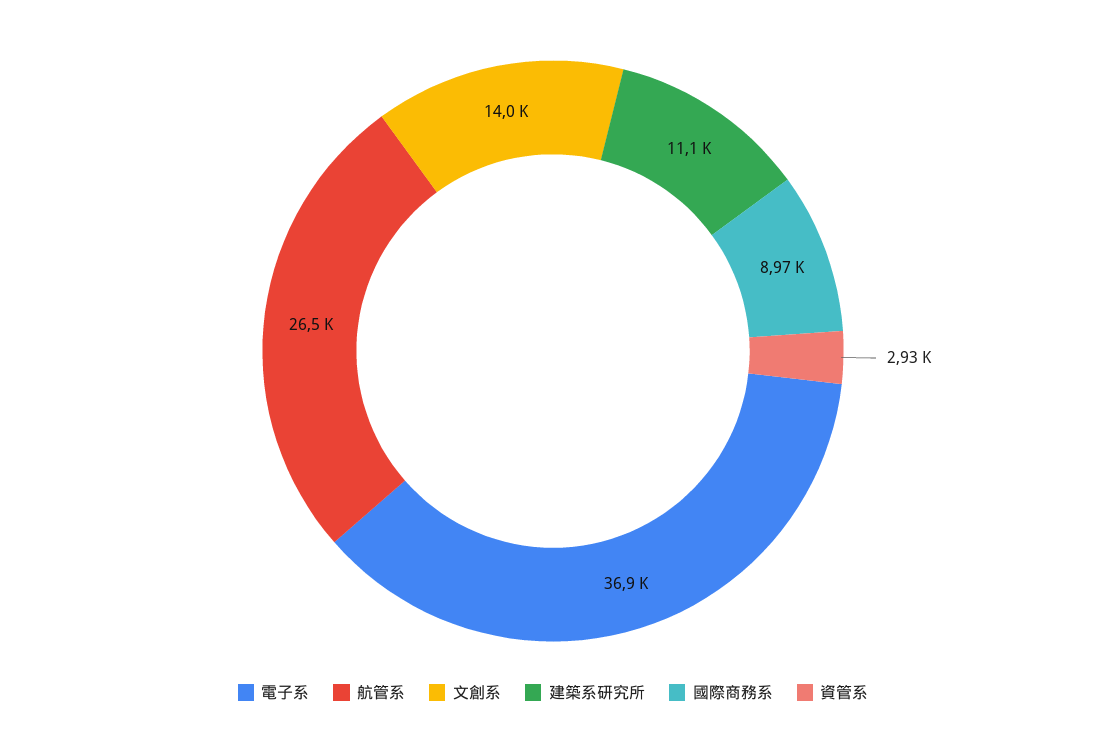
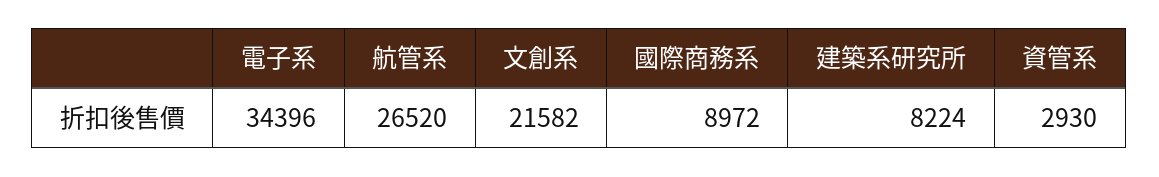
  {
-   "電子系": 36900,
+   "電子系": 34396,
    "航管系": 26520,
-   "文創系": 14000,
+   "文創系": 21582,
-   "建築系研究所": 11100,
+   "建築系研究所": 8224,
    "國際商務系": 8972,
    "資管系": 2930
  }

